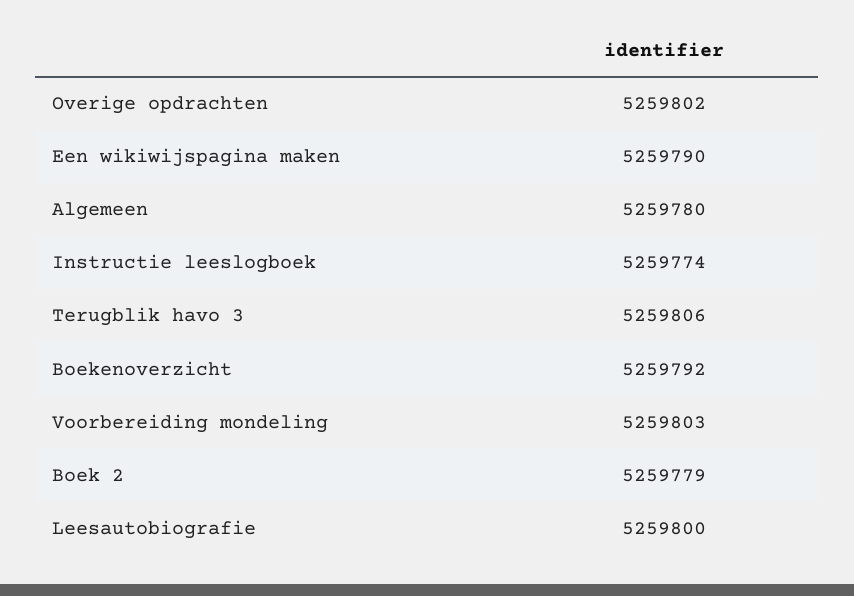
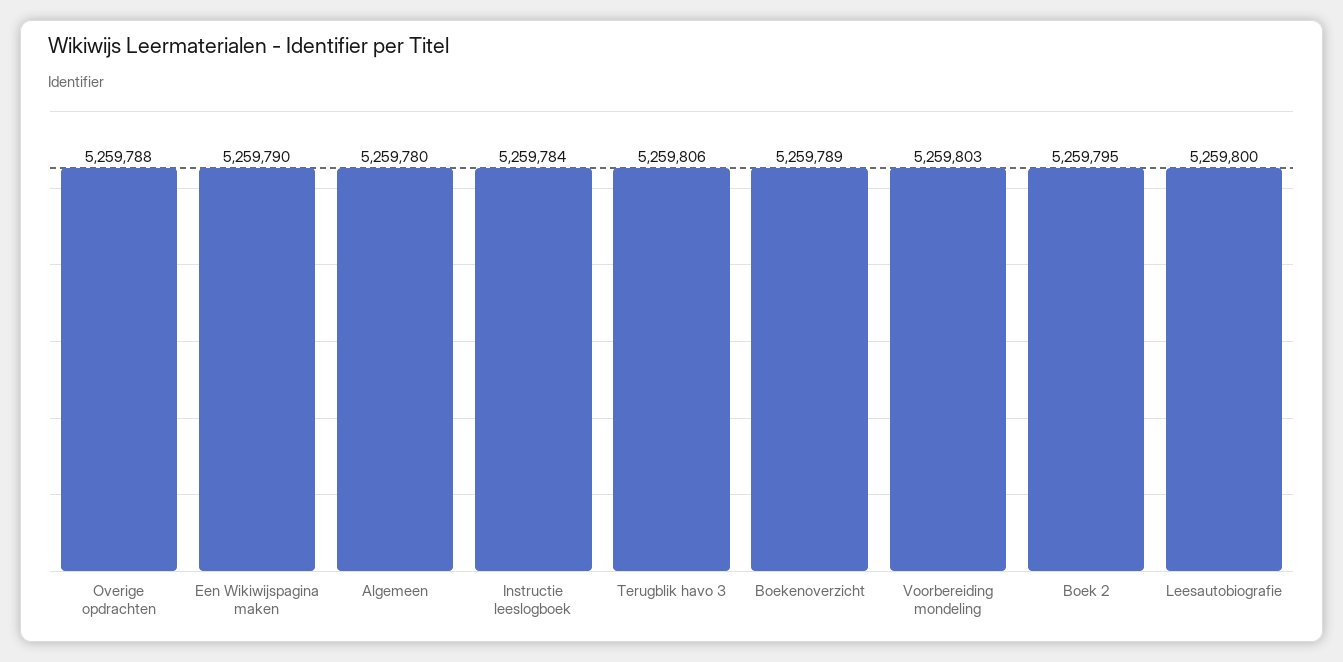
  {
-   "Overige opdrachten": 5259802,
+   "Overige opdrachten": 5259788,
    "Een wikiwijspagina maken": 5259790,
    "Algemeen": 5259780,
-   "Instructie leeslogboek": 5259774,
+   "Instructie leeslogboek": 5259784,
    "Terugblik havo 3": 5259806,
-   "Boekenoverzicht": 5259792,
+   "Boekenoverzicht": 5259789,
    "Voorbereiding mondeling": 5259803,
-   "Boek 2": 5259779,
+   "Boek 2": 5259795,
    "Leesautobiografie": 5259800
  }

